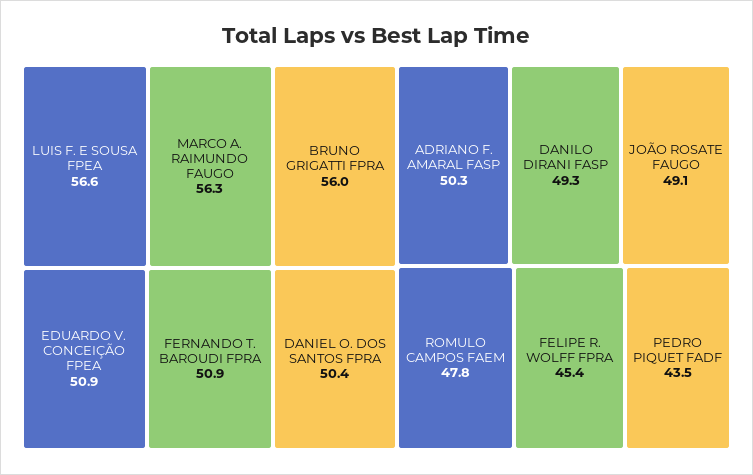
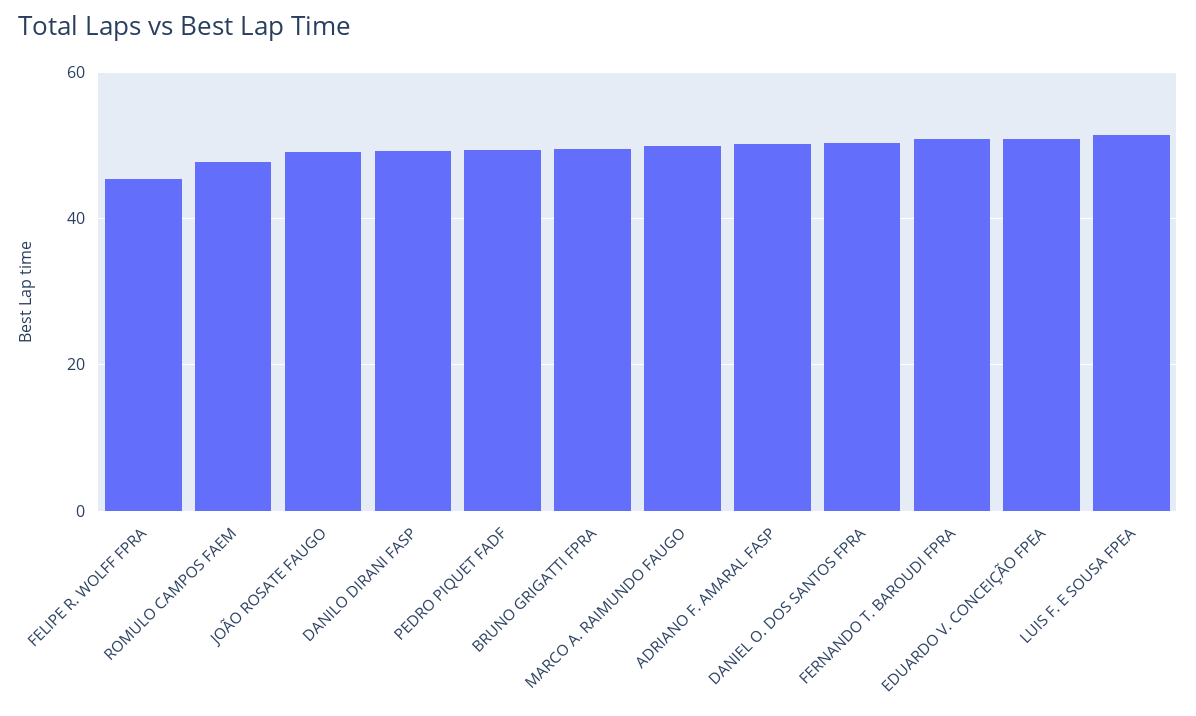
  {
-   "LUIS F. E SOUSA FPEA": 56.6,
+   "LUIS F. E SOUSA FPEA": 52,
-   "MARCO A. RAIMUNDO FAUGO": 56.3,
+   "MARCO A. RAIMUNDO FAUGO": 50,
-   "BRUNO GRIGATTI FPRA": 56,
+   "BRUNO GRIGATTI FPRA": 50,
    "EDUARDO V. CONCEIÇÃO FPEA": 50.9,
    "FERNANDO T. BAROUDI FPRA": 50.9,
    "DANIEL O. DOS SANTOS FPRA": 50.4,
    "ADRIANO F. AMARAL FASP": 50.3,
    "DANILO DIRANI FASP": 49.3,
    "JOÃO ROSATE FAUGO": 49.1,
    "ROMULO CAMPOS FAEM": 47.8,
    "FELIPE R. WOLFF FPRA": 45.4,
-   "PEDRO PIQUET FADF": 43.5
+   "PEDRO PIQUET FADF": 50
  }

